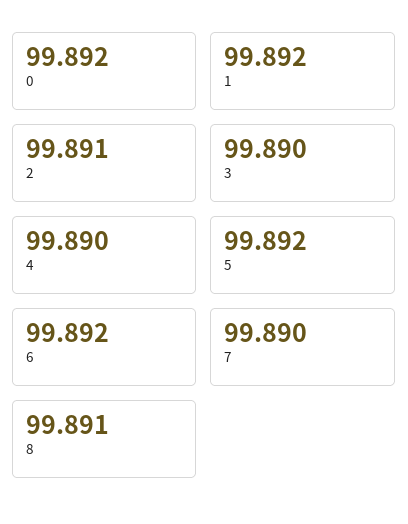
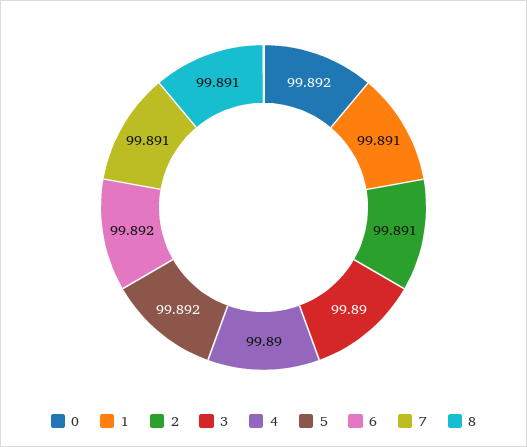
  {
    "0": 99.892,
-   "1": 99.892,
+   "1": 99.891,
    "2": 99.891,
    "3": 99.89,
    "4": 99.89,
    "5": 99.892,
    "6": 99.892,
-   "7": 99.89,
+   "7": 99.891,
    "8": 99.891
  }

